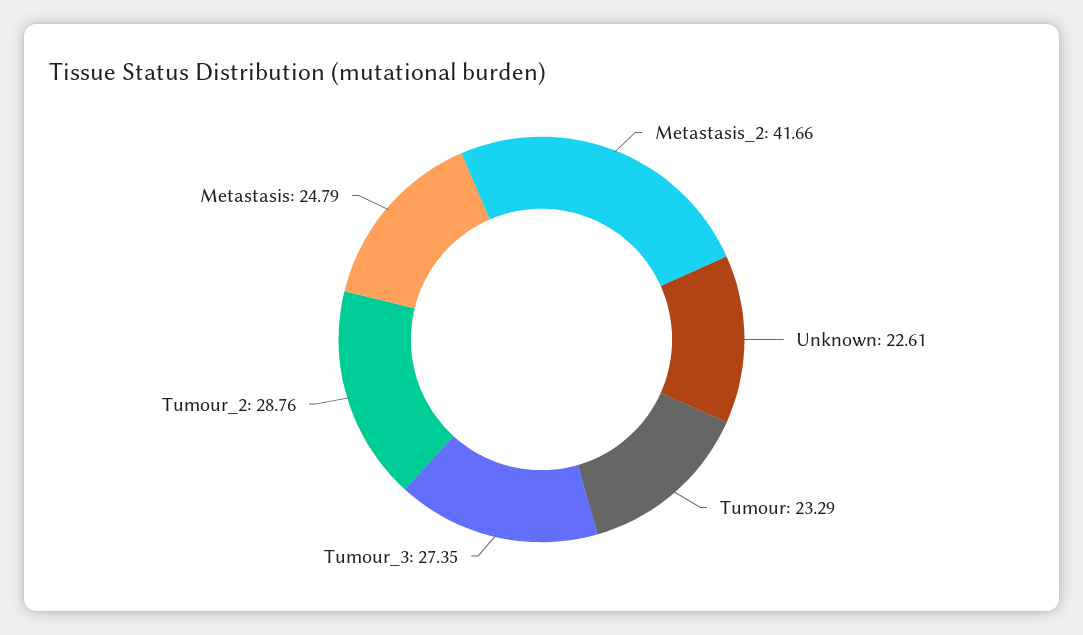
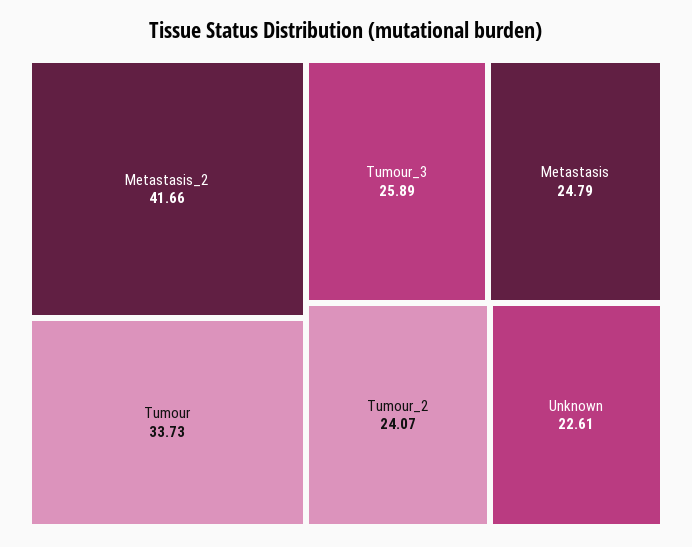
  {
    "Metastasis_2": 41.66,
    "Unknown": 22.61,
-   "Tumour": 23.29,
+   "Tumour": 33.73,
-   "Tumour_3": 27.35,
+   "Tumour_3": 25.89,
-   "Tumour_2": 28.76,
+   "Tumour_2": 24.07,
    "Metastasis": 24.79
  }

